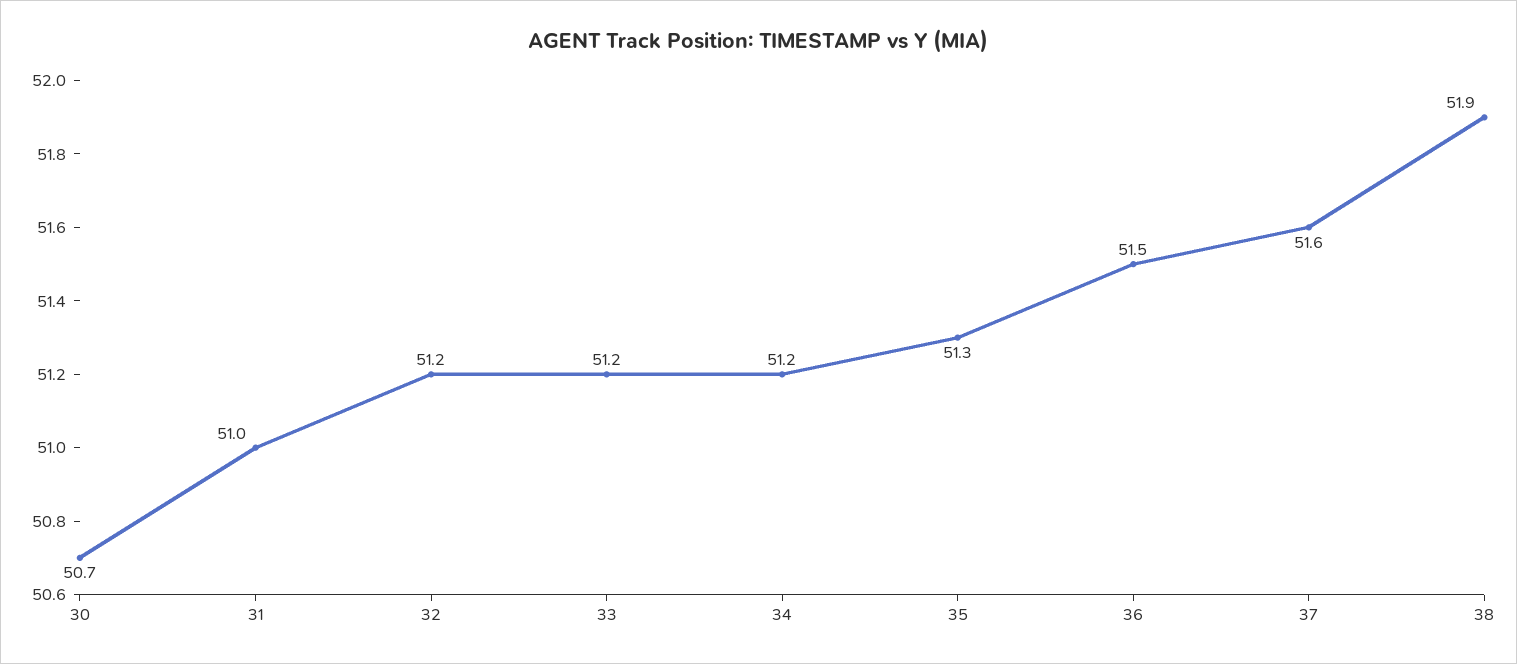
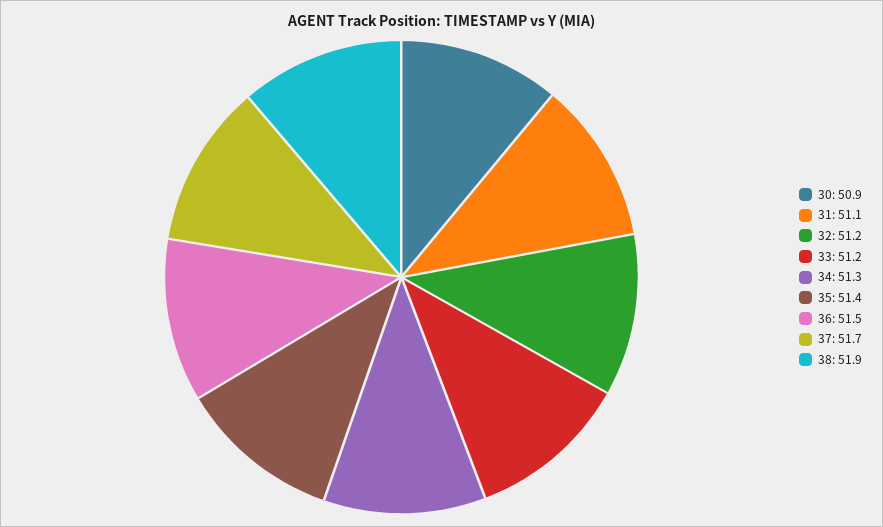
  {
-   "30": 50.7,
+   "30": 50.9,
-   "31": 51,
+   "31": 51.1,
    "32": 51.2,
    "33": 51.2,
-   "34": 51.2,
+   "34": 51.3,
-   "35": 51.3,
+   "35": 51.4,
    "36": 51.5,
-   "37": 51.6,
+   "37": 51.7,
    "38": 51.9
  }

